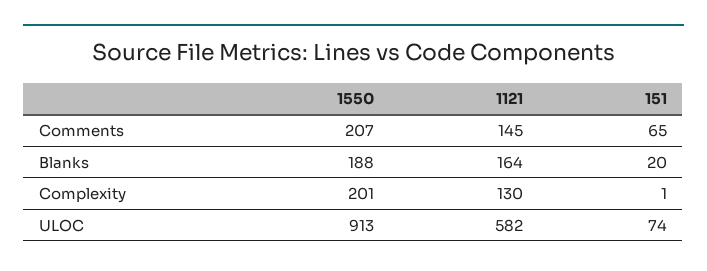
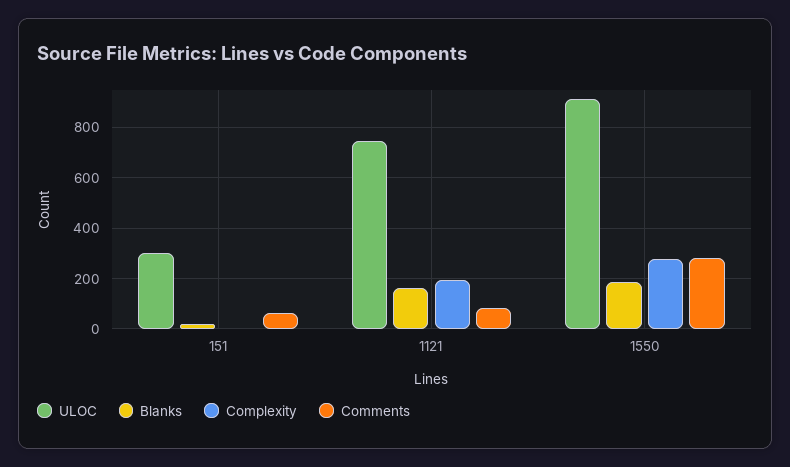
  {
    "Comments": {
-     "1550": 207,
+     "1550": 275,
-     "1121": 145,
+     "1121": 75,
      "151": 65
    },
    "Blanks": {
      "1550": 188,
      "1121": 164,
      "151": 20
    },
    "Complexity": {
-     "1550": 201,
+     "1550": 275,
-     "1121": 130,
+     "1121": 200,
      "151": 1
    },
    "ULOC": {
      "1550": 913,
-     "1121": 582,
+     "1121": 750,
-     "151": 74
+     "151": 300
    }
  }

